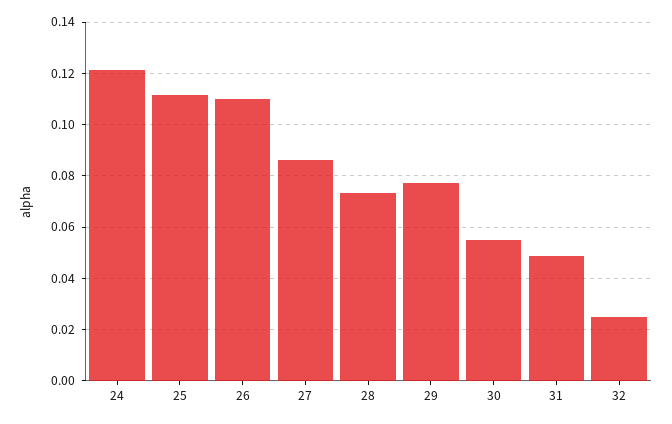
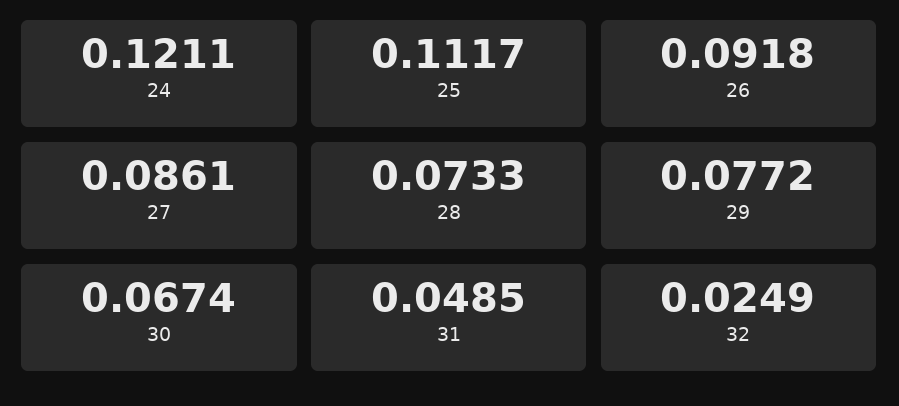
  {
    "24": 0.1211,
    "25": 0.1117,
-   "26": 0.11,
+   "26": 0.0918,
    "27": 0.0861,
    "28": 0.0733,
    "29": 0.0772,
-   "30": 0.055,
+   "30": 0.0674,
    "31": 0.0485,
    "32": 0.0249
  }

